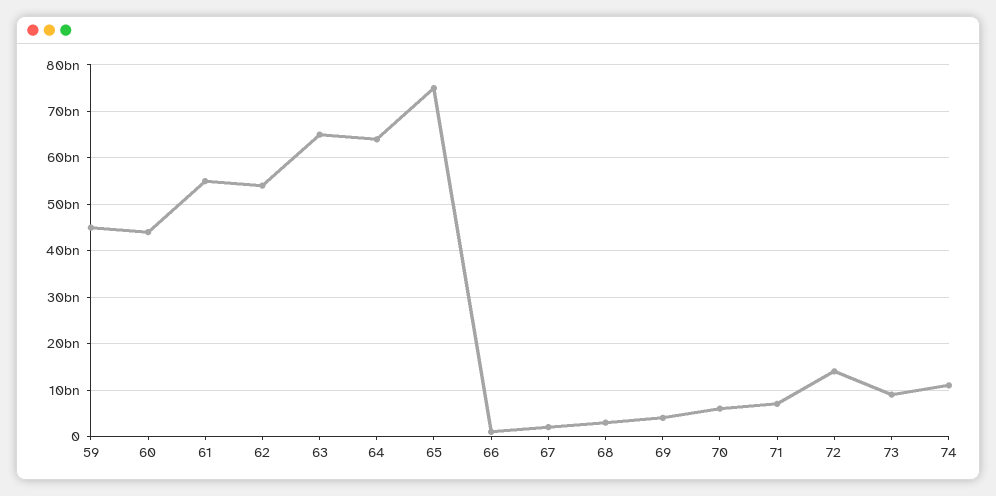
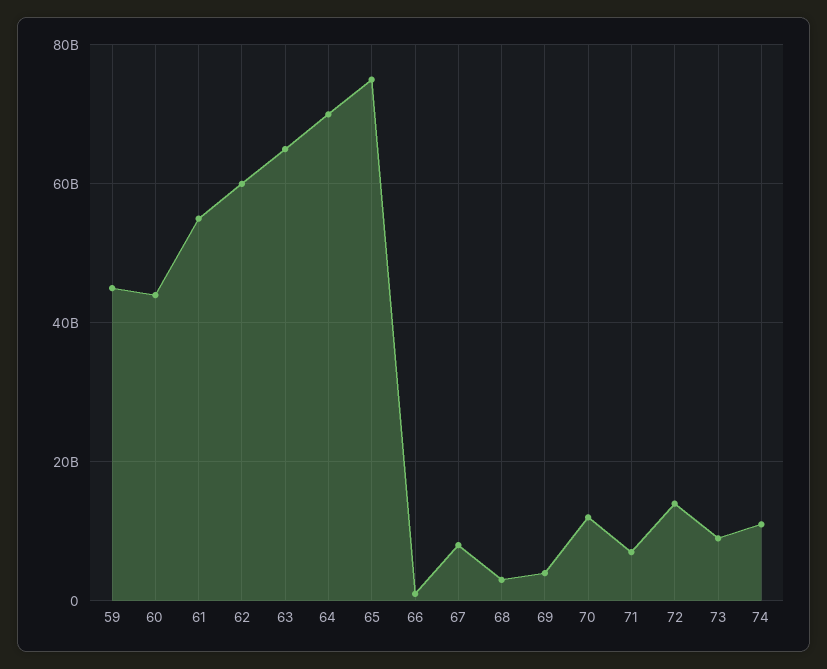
  {
    "59": 46000000000,
    "60": 44000000000,
    "61": 56000000000,
-   "62": 54000000000,
+   "62": 60000000000,
    "63": 66000000000,
-   "64": 64000000000,
+   "64": 70000000000,
    "65": 76000000000,
    "66": 2000000000,
-   "67": 2000000000,
+   "67": 8000000000,
    "68": 4000000000,
    "69": 4000000000,
-   "70": 6000000000,
+   "70": 12000000000,
    "71": 8000000000,
    "72": 14000000000,
    "73": 10000000000,
    "74": 12000000000
  }

